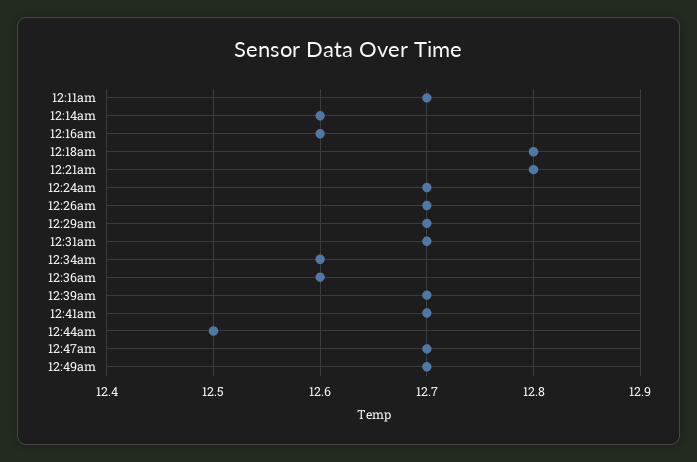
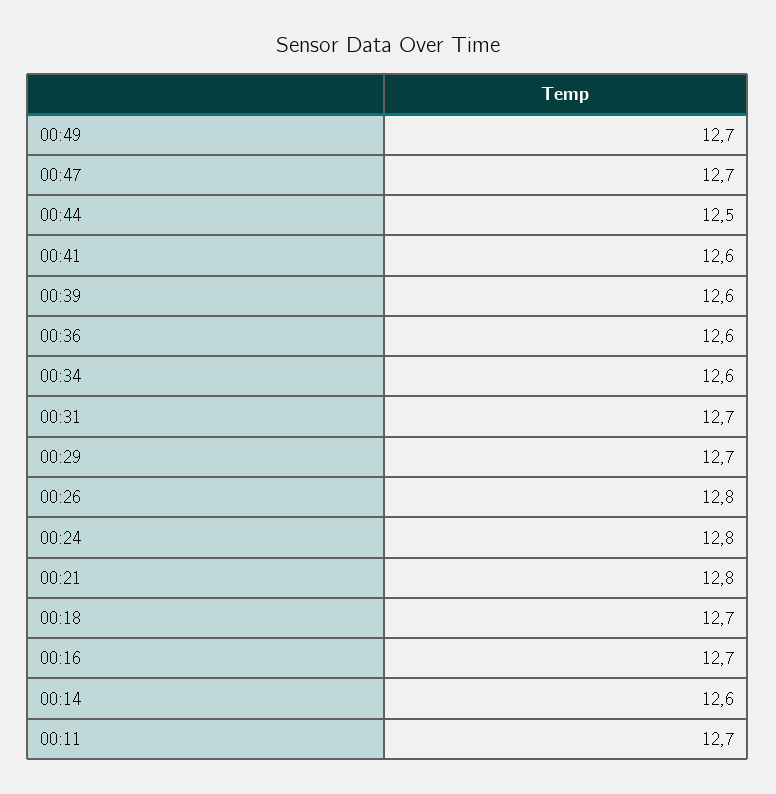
  {
    "12:11am": 12.7,
    "12:14am": 12.6,
-   "12:16am": 12.6,
+   "12:16am": 12.7,
-   "12:18am": 12.8,
+   "12:18am": 12.7,
    "12:21am": 12.8,
-   "12:24am": 12.7,
+   "12:24am": 12.8,
-   "12:26am": 12.7,
+   "12:26am": 12.8,
    "12:29am": 12.7,
    "12:31am": 12.7,
    "12:34am": 12.6,
    "12:36am": 12.6,
-   "12:39am": 12.7,
+   "12:39am": 12.6,
-   "12:41am": 12.7,
+   "12:41am": 12.6,
    "12:44am": 12.5,
    "12:47am": 12.7,
    "12:49am": 12.7
  }

